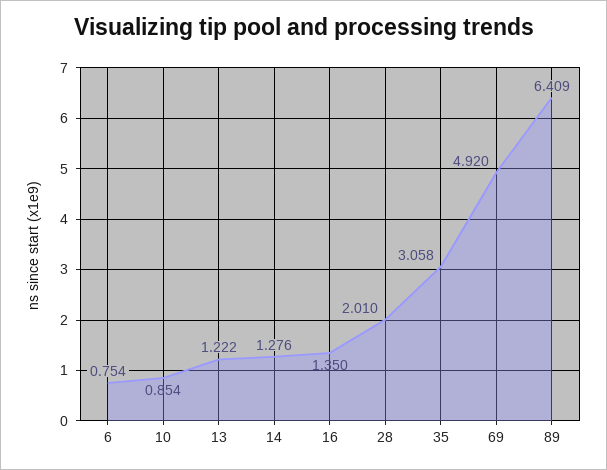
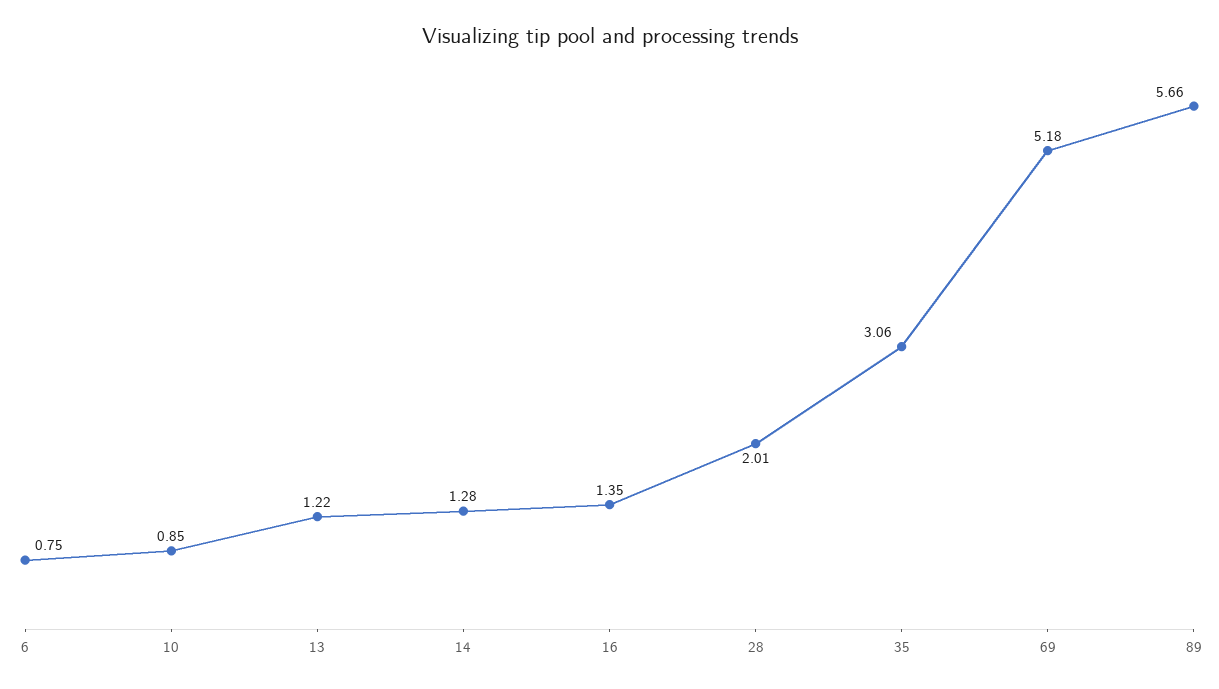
  {
    "6": 0.754,
    "10": 0.854,
    "13": 1.222,
    "14": 1.276,
    "16": 1.35,
    "28": 2.01,
    "35": 3.058,
-   "69": 4.92,
+   "69": 5.18,
-   "89": 6.409
+   "89": 5.66
  }

